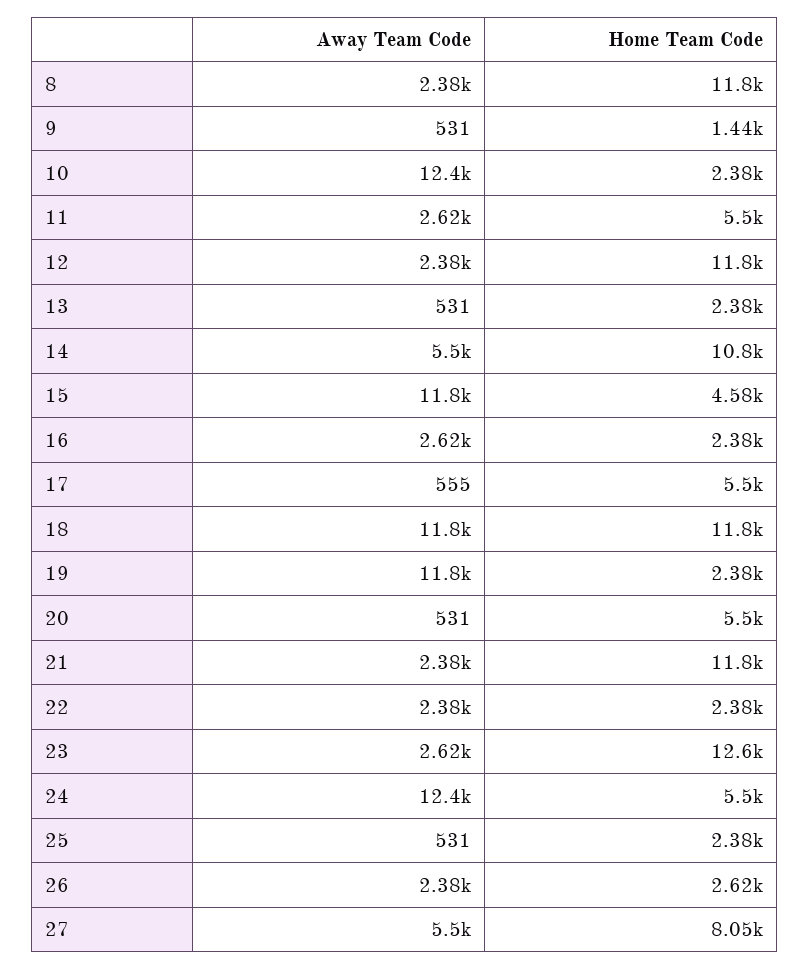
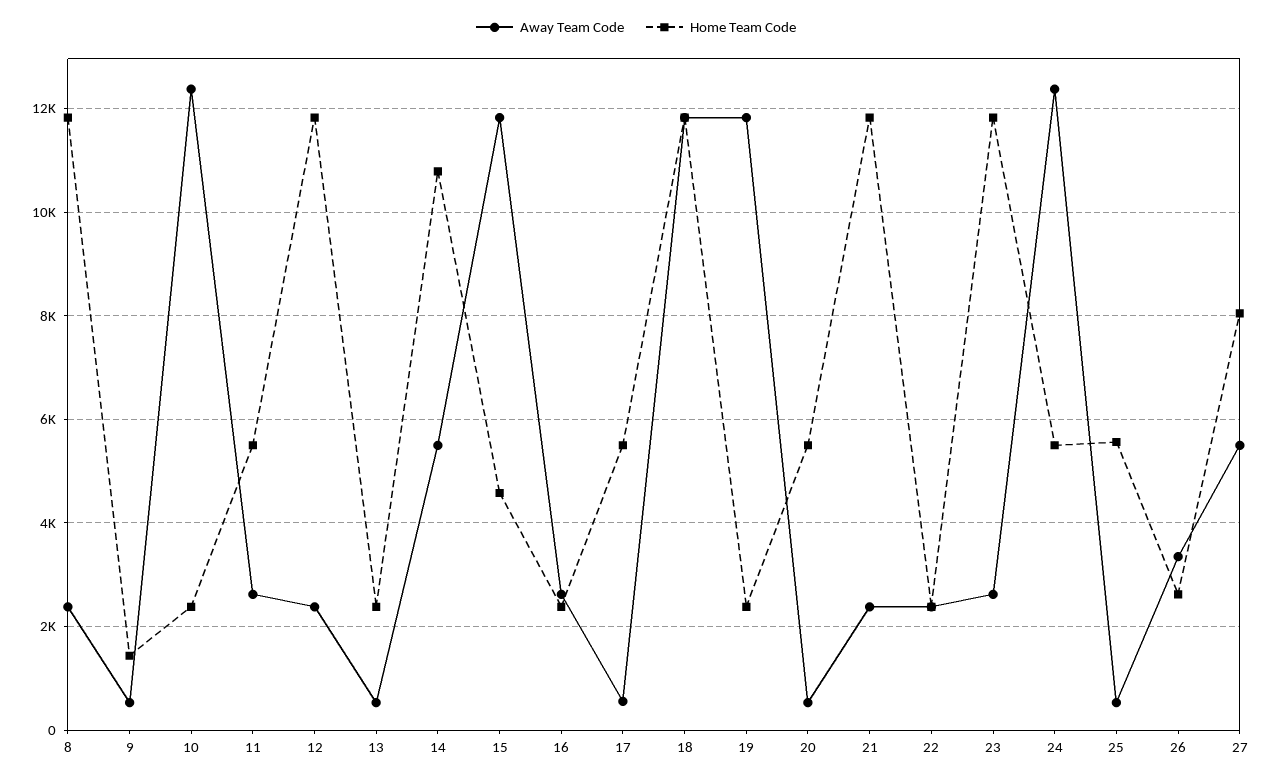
  {
    "Away Team Code": {
      "8": 2380,
      "9": 531,
      "10": 12400,
      "11": 2620,
      "12": 2380,
      "13": 531,
      "14": 5500,
      "15": 11800,
      "16": 2620,
      "17": 555,
      "18": 11800,
      "19": 11800,
      "20": 531,
      "21": 2380,
      "22": 2380,
      "23": 2620,
      "24": 12400,
      "25": 531,
-     "26": 2380,
+     "26": 3400,
      "27": 5500
    },
    "Home Team Code": {
      "8": 11800,
      "9": 1440,
      "10": 2380,
      "11": 5500,
      "12": 11800,
      "13": 2380,
      "14": 10800,
      "15": 4580,
      "16": 2380,
      "17": 5500,
      "18": 11800,
      "19": 2380,
      "20": 5500,
      "21": 11800,
      "22": 2380,
-     "23": 12600,
+     "23": 11800,
      "24": 5500,
-     "25": 2380,
+     "25": 5600,
      "26": 2620,
      "27": 8050
    }
  }

